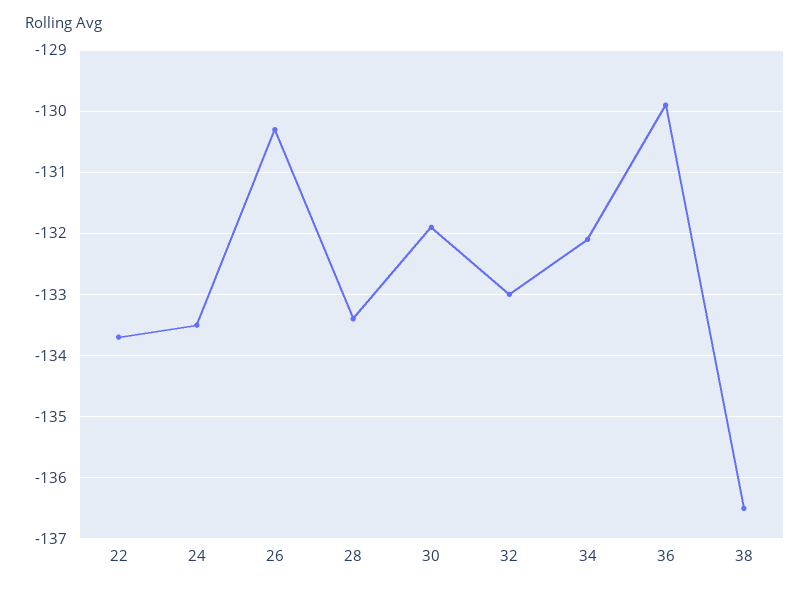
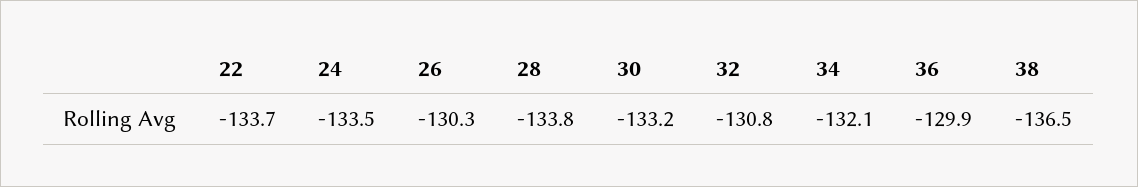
  {
    "22": -133.7,
    "24": -133.5,
    "26": -130.3,
-   "28": -133.4,
+   "28": -133.8,
-   "30": -131.9,
+   "30": -133.2,
-   "32": -133,
+   "32": -130.8,
    "34": -132.1,
    "36": -129.9,
    "38": -136.5
  }

